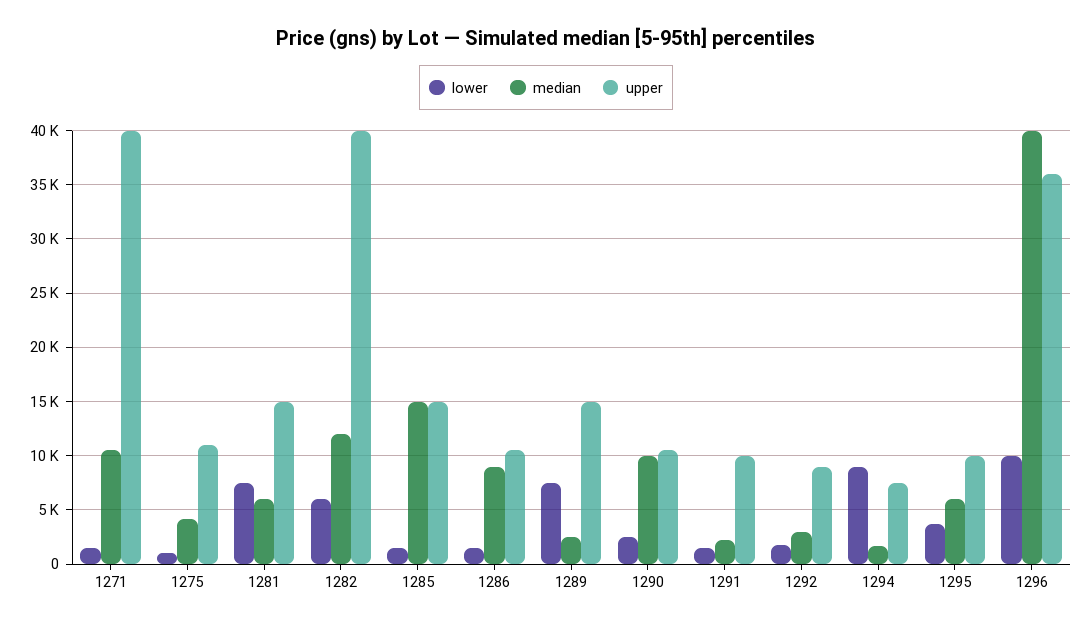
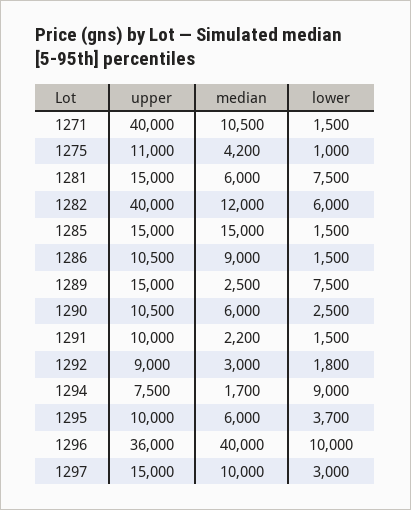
  {
    "lower": {
      "1271": 1500,
      "1275": 1000,
      "1281": 7500,
      "1282": 6000,
      "1285": 1500,
      "1286": 1500,
      "1289": 7500,
      "1290": 2500,
      "1291": 1500,
      "1292": 1800,
      "1294": 9000,
      "1295": 3700,
-     "1296": 10000
+     "1296": 10000,
+     "1297": 3000
    },
    "median": {
      "1271": 10500,
      "1275": 4200,
      "1281": 6000,
      "1282": 12000,
      "1285": 15000,
      "1286": 9000,
      "1289": 2500,
-     "1290": 10000,
+     "1290": 6000,
      "1291": 2200,
      "1292": 3000,
      "1294": 1700,
      "1295": 6000,
-     "1296": 40000
+     "1296": 40000,
+     "1297": 10000
    },
    "upper": {
      "1271": 40000,
      "1275": 11000,
      "1281": 15000,
      "1282": 40000,
      "1285": 15000,
      "1286": 10500,
      "1289": 15000,
      "1290": 10500,
      "1291": 10000,
      "1292": 9000,
      "1294": 7500,
      "1295": 10000,
-     "1296": 36000
+     "1296": 36000,
+     "1297": 15000
    }
  }

